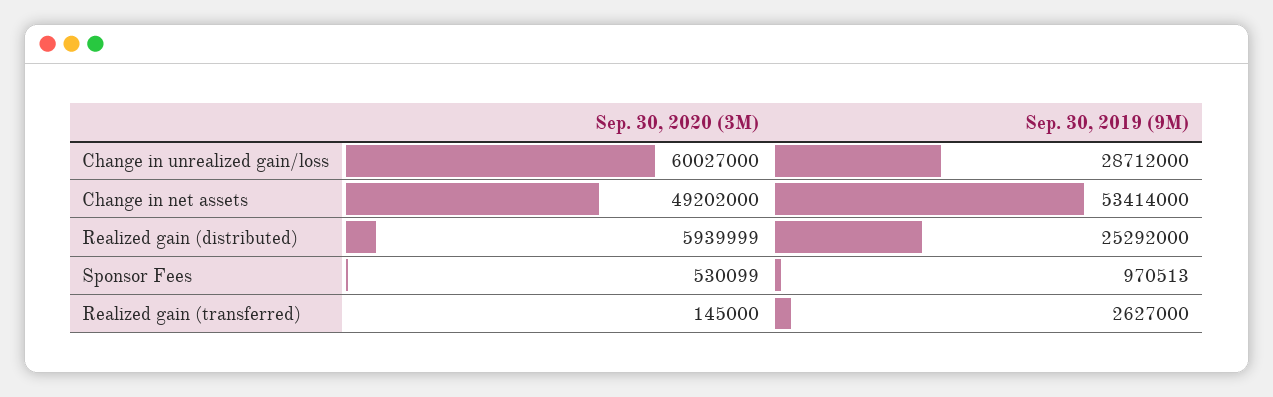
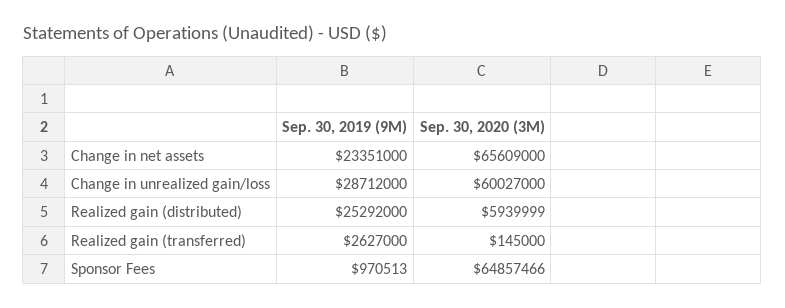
  {
    "Sep. 30, 2020 (3M)": {
      "Change in unrealized gain/loss": 60027000,
-     "Change in net assets": 49202000,
+     "Change in net assets": 65609000,
      "Realized gain (distributed)": 5939999,
-     "Sponsor Fees": 530099,
+     "Sponsor Fees": 64857466,
      "Realized gain (transferred)": 145000
    },
    "Sep. 30, 2019 (9M)": {
      "Change in unrealized gain/loss": 28712000,
-     "Change in net assets": 53414000,
+     "Change in net assets": 23351000,
      "Realized gain (distributed)": 25292000,
      "Sponsor Fees": 970513,
      "Realized gain (transferred)": 2627000
    }
  }

